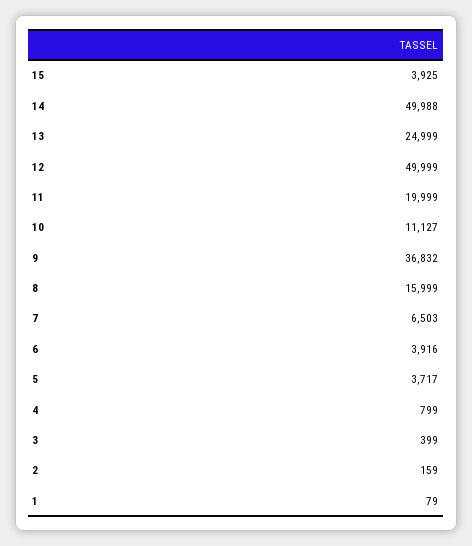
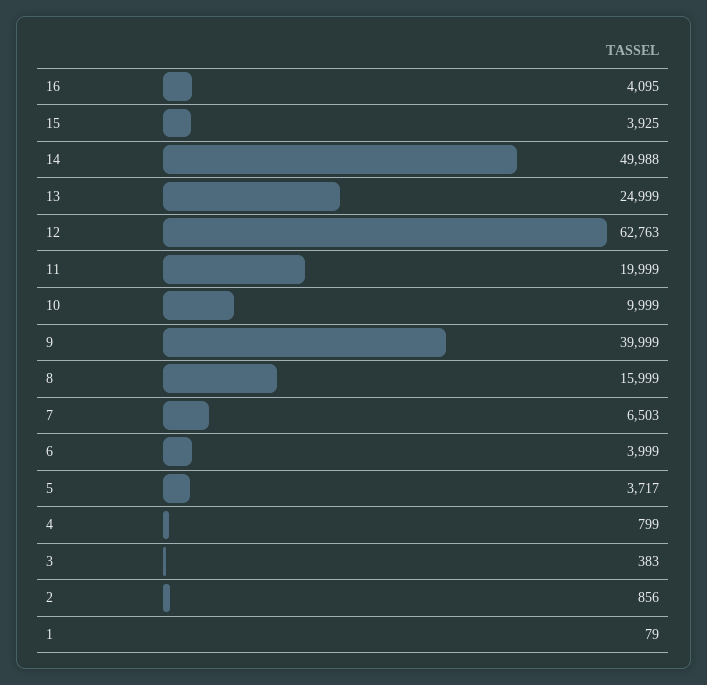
  {
    "15": 3925,
    "14": 49988,
    "13": 24999,
-   "12": 49999,
+   "12": 62763,
    "11": 19999,
-   "10": 11127,
+   "10": 9999,
-   "9": 36832,
+   "9": 39999,
    "8": 15999,
    "7": 6503,
-   "6": 3916,
+   "6": 3999,
    "5": 3717,
    "4": 799,
-   "3": 399,
+   "3": 383,
-   "2": 159,
+   "2": 856,
-   "1": 79
+   "1": 79,
+   "16": 4095
  }

